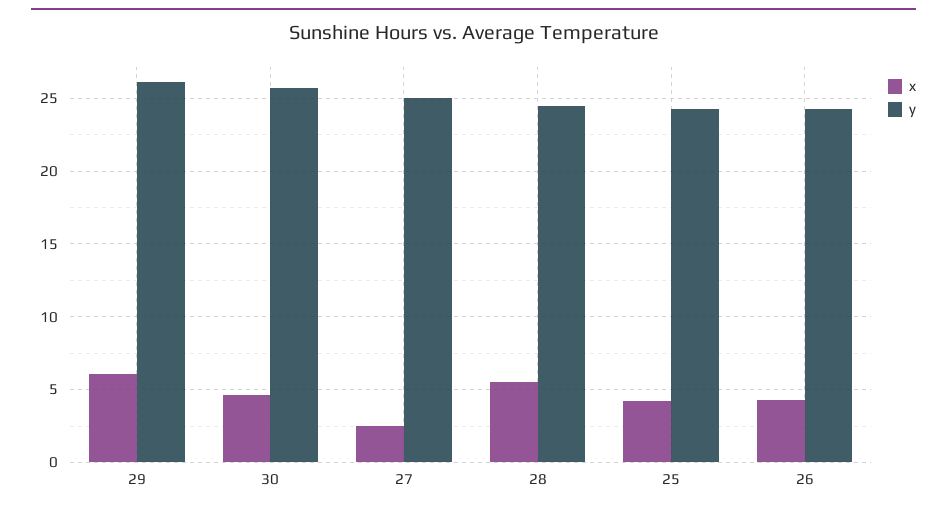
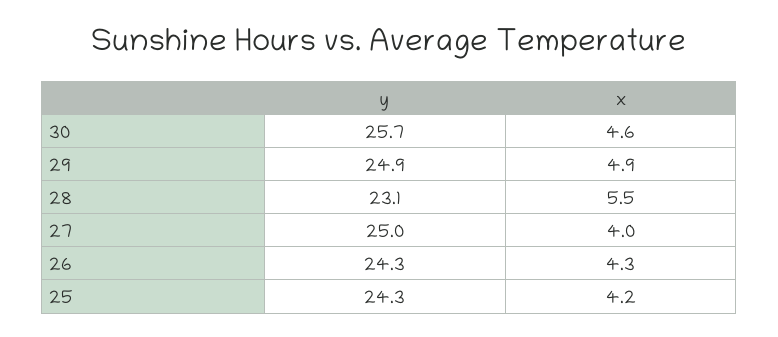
  {
    "x": {
-     "29": 6,
+     "29": 4.9,
      "30": 4.6,
-     "27": 2.5,
+     "27": 4,
      "28": 5.5,
      "25": 4.2,
      "26": 4.3
    },
    "y": {
-     "29": 26,
+     "29": 24.9,
      "30": 25.7,
      "27": 25,
-     "28": 24.5,
+     "28": 23.1,
      "25": 24.3,
      "26": 24.3
    }
  }

